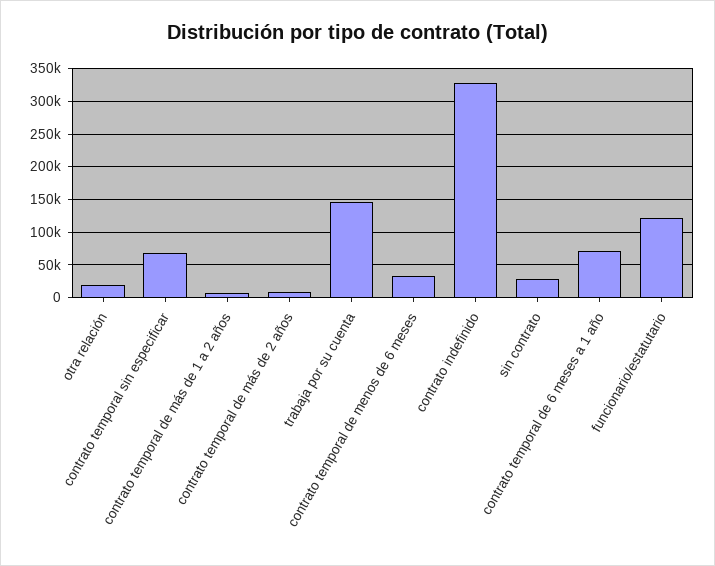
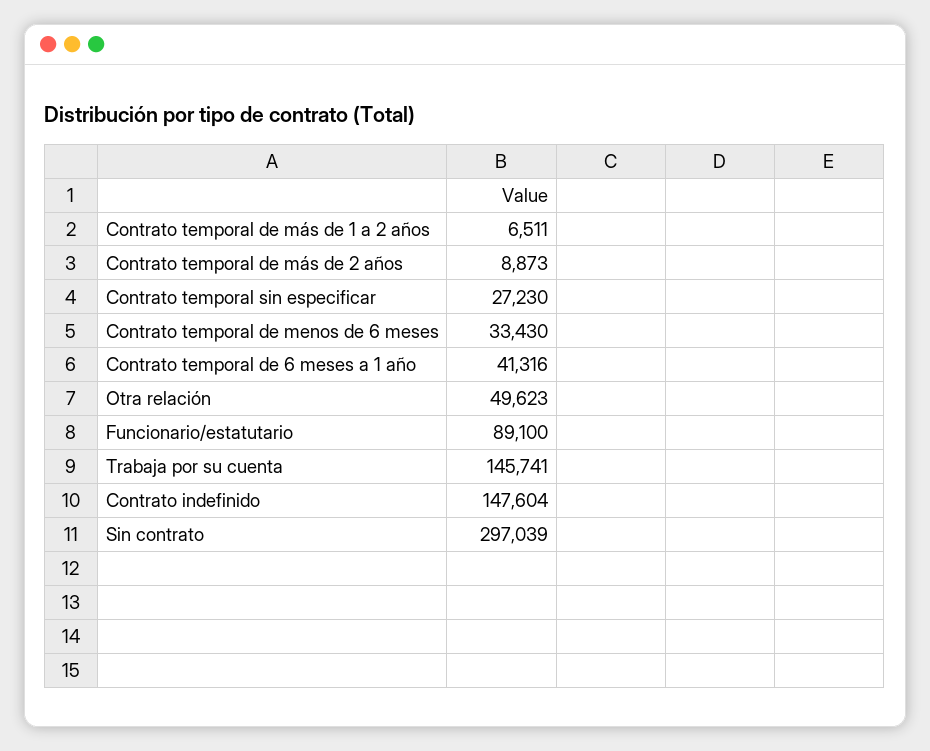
  {
-   "otra relación": 20000,
+   "otra relación": 49623,
-   "contrato temporal sin especificar": 70000,
+   "contrato temporal sin especificar": 27230,
    "contrato temporal de más de 1 a 2 años": 6511,
    "contrato temporal de más de 2 años": 8873,
    "trabaja por su cuenta": 145741,
    "contrato temporal de menos de 6 meses": 33430,
-   "contrato indefinido": 330000,
+   "contrato indefinido": 147604,
-   "sin contrato": 30000,
+   "sin contrato": 297039,
-   "contrato temporal de 6 meses a 1 año": 70000,
+   "contrato temporal de 6 meses a 1 año": 41316,
-   "funcionario/estatutario": 120000
+   "funcionario/estatutario": 89100
  }

